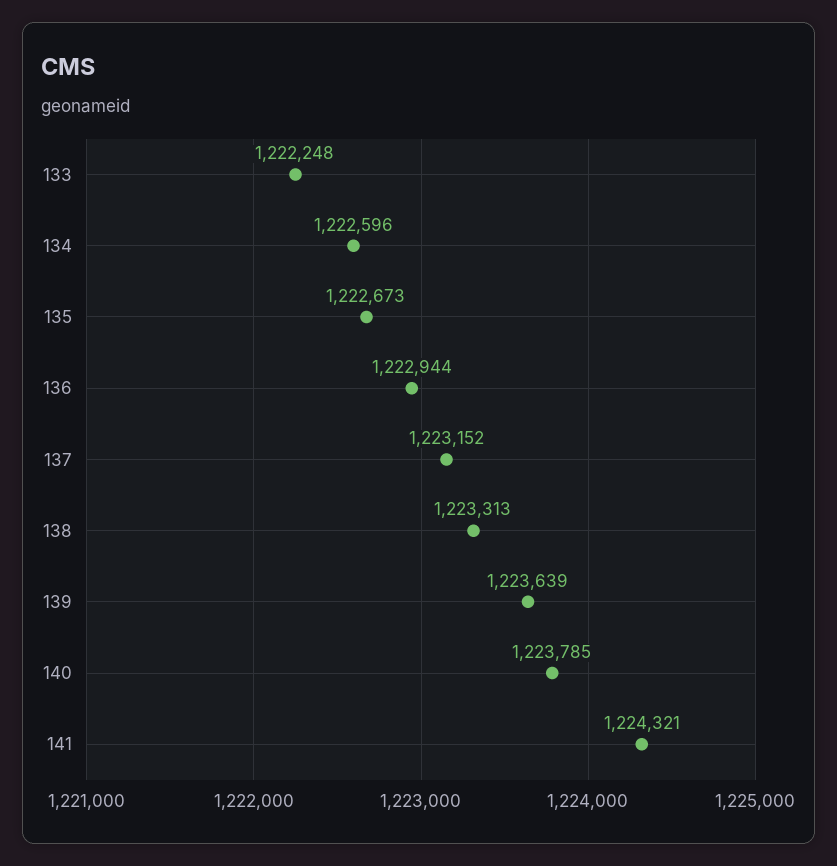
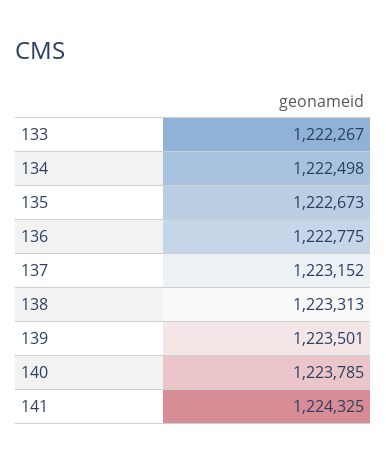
  {
-   "133": 1222248,
+   "133": 1222267,
-   "134": 1222596,
+   "134": 1222498,
    "135": 1222673,
-   "136": 1222944,
+   "136": 1222775,
    "137": 1223152,
    "138": 1223313,
-   "139": 1223639,
+   "139": 1223501,
    "140": 1223785,
-   "141": 1224321
+   "141": 1224325
  }

